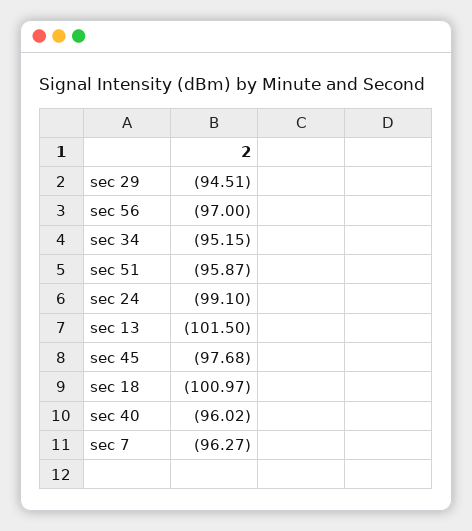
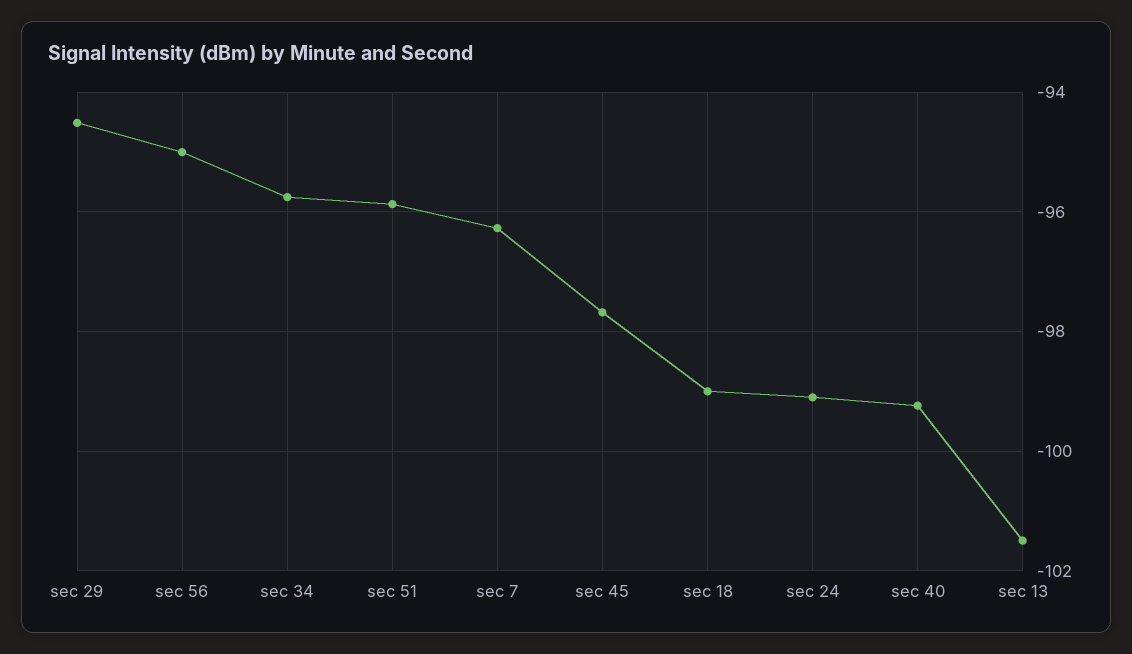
  {
    "sec 29": -94.51,
-   "sec 56": -97,
+   "sec 56": -95,
-   "sec 34": -95.15,
+   "sec 34": -95.8,
    "sec 51": -95.87,
    "sec 24": -99.1,
    "sec 13": -101.5,
    "sec 45": -97.68,
-   "sec 18": -100.97,
+   "sec 18": -99,
-   "sec 40": -96.02,
+   "sec 40": -99.2,
    "sec 7": -96.27
  }

